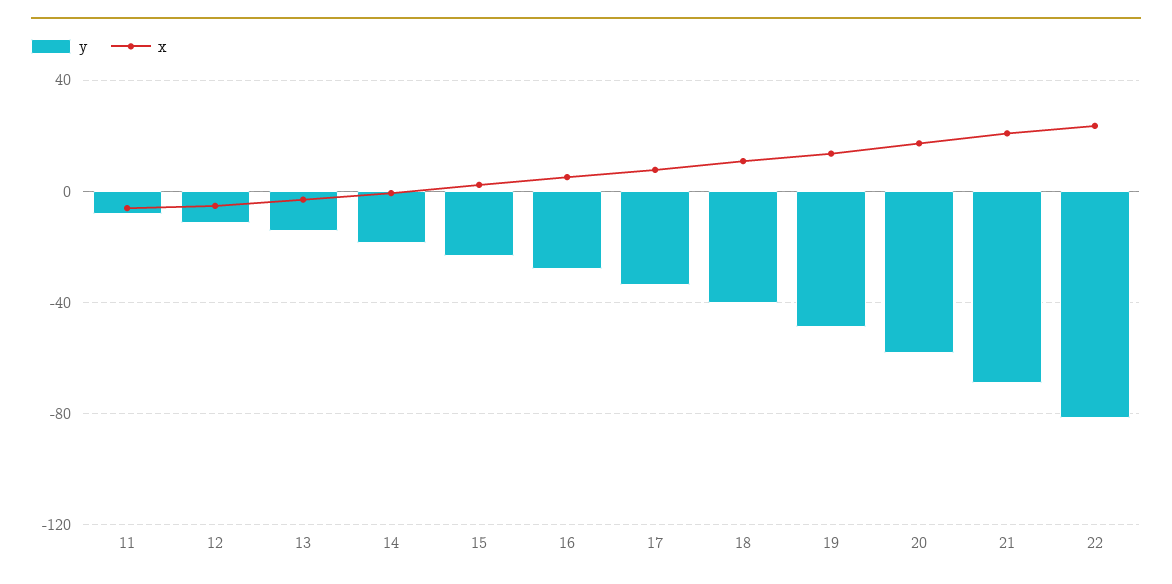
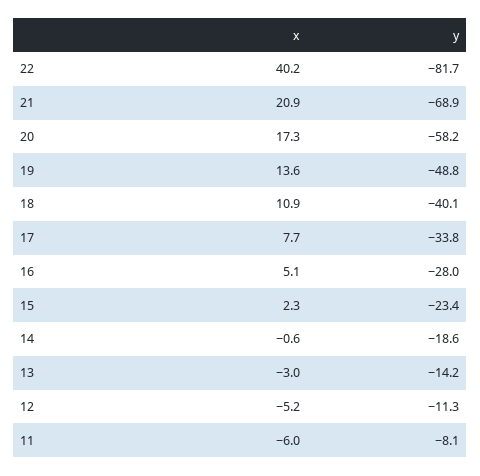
  {
    "y": {
      "11": -8.1,
      "12": -11.3,
      "13": -14.2,
      "14": -18.6,
      "15": -23.4,
      "16": -28,
      "17": -33.8,
      "18": -40.1,
      "19": -48.8,
      "20": -58.2,
      "21": -68.9,
      "22": -81.7
    },
    "x": {
      "11": -6,
      "12": -5.2,
      "13": -3,
      "14": -0.6,
      "15": 2.3,
      "16": 5.1,
      "17": 7.7,
      "18": 10.9,
      "19": 13.6,
      "20": 17.3,
      "21": 20.9,
-     "22": 25
+     "22": 40.2
    }
  }

